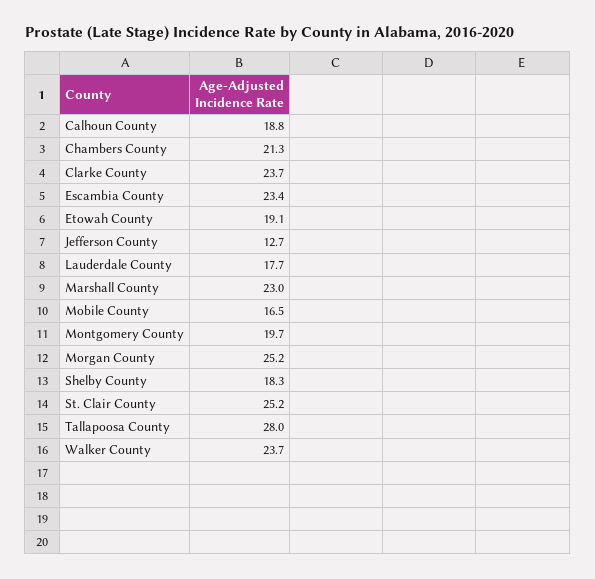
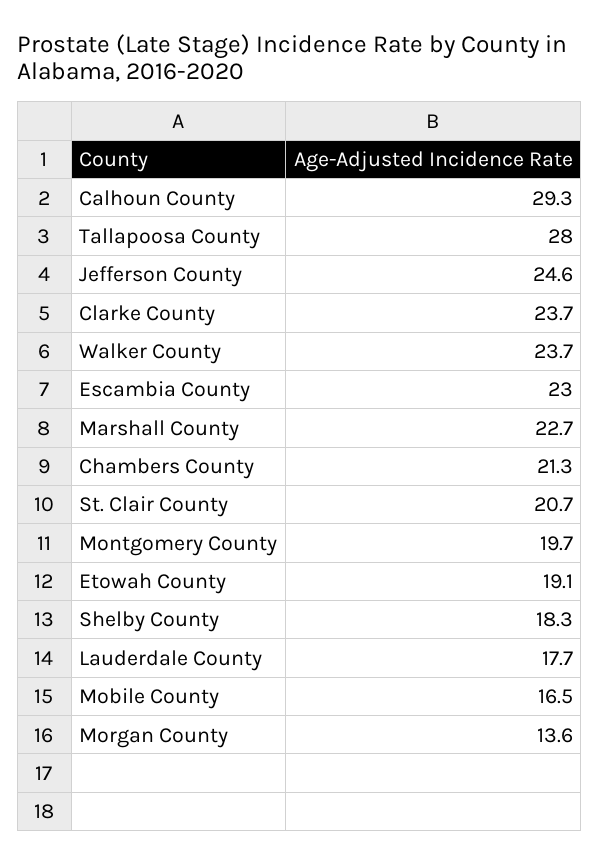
  {
-   "Calhoun County": 18.8,
+   "Calhoun County": 29.3,
    "Chambers County": 21.3,
    "Clarke County": 23.7,
-   "Escambia County": 23.4,
+   "Escambia County": 23,
    "Etowah County": 19.1,
-   "Jefferson County": 12.7,
+   "Jefferson County": 24.6,
    "Lauderdale County": 17.7,
-   "Marshall County": 23,
+   "Marshall County": 22.7,
    "Mobile County": 16.5,
    "Montgomery County": 19.7,
-   "Morgan County": 25.2,
+   "Morgan County": 13.6,
    "Shelby County": 18.3,
-   "St. Clair County": 25.2,
+   "St. Clair County": 20.7,
    "Tallapoosa County": 28,
    "Walker County": 23.7
  }

